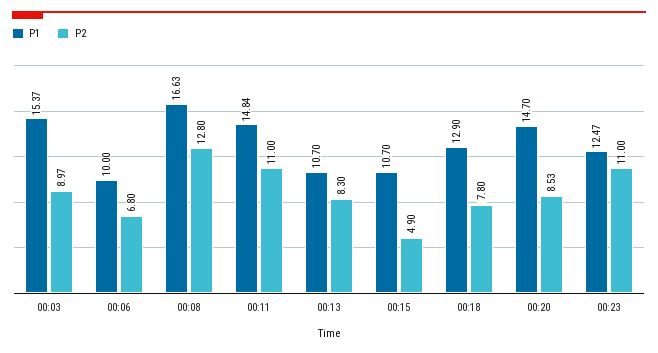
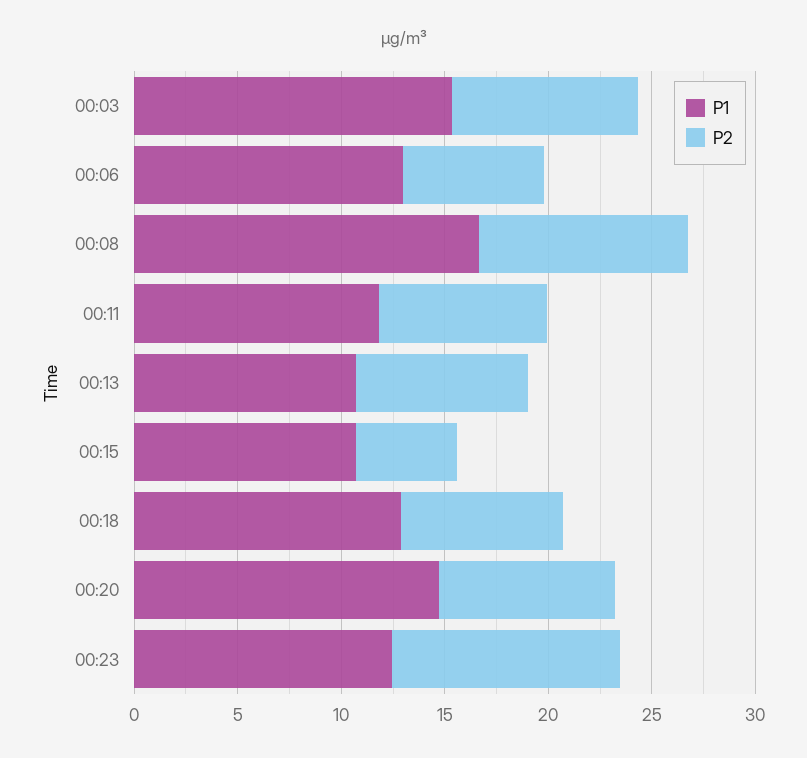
  {
    "P1": {
      "00:03": 15.37,
-     "00:06": 10,
+     "00:06": 13,
      "00:08": 16.63,
-     "00:11": 14.84,
+     "00:11": 12,
      "00:13": 10.7,
      "00:15": 10.7,
      "00:18": 12.9,
      "00:20": 14.7,
      "00:23": 12.47
    },
    "P2": {
      "00:03": 8.97,
      "00:06": 6.8,
-     "00:08": 12.8,
+     "00:08": 10,
-     "00:11": 11,
+     "00:11": 8,
      "00:13": 8.3,
      "00:15": 4.9,
      "00:18": 7.8,
      "00:20": 8.53,
      "00:23": 11
    }
  }

